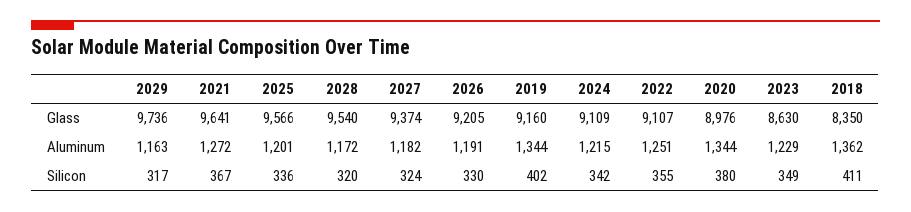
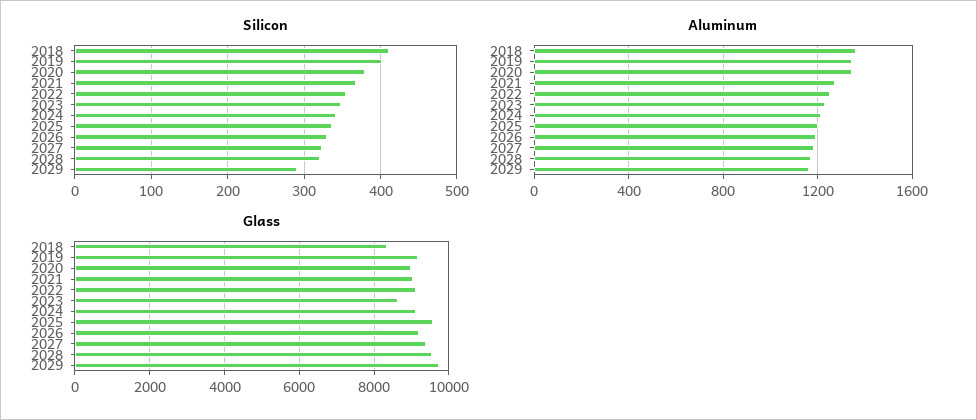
  {
    "Glass": {
      "2029": 9736,
-     "2021": 9641,
+     "2021": 9000,
      "2025": 9566,
      "2028": 9540,
      "2027": 9374,
      "2026": 9205,
      "2019": 9160,
      "2024": 9109,
      "2022": 9107,
      "2020": 8976,
      "2023": 8630,
      "2018": 8350
    },
    "Aluminum": {
      "2029": 1163,
      "2021": 1272,
      "2025": 1201,
      "2028": 1172,
      "2027": 1182,
      "2026": 1191,
      "2019": 1344,
      "2024": 1215,
      "2022": 1251,
      "2020": 1344,
      "2023": 1229,
      "2018": 1362
    },
    "Silicon": {
-     "2029": 317,
+     "2029": 290,
      "2021": 367,
      "2025": 336,
      "2028": 320,
      "2027": 324,
      "2026": 330,
      "2019": 402,
      "2024": 342,
      "2022": 355,
      "2020": 380,
      "2023": 349,
      "2018": 411
    }
  }

